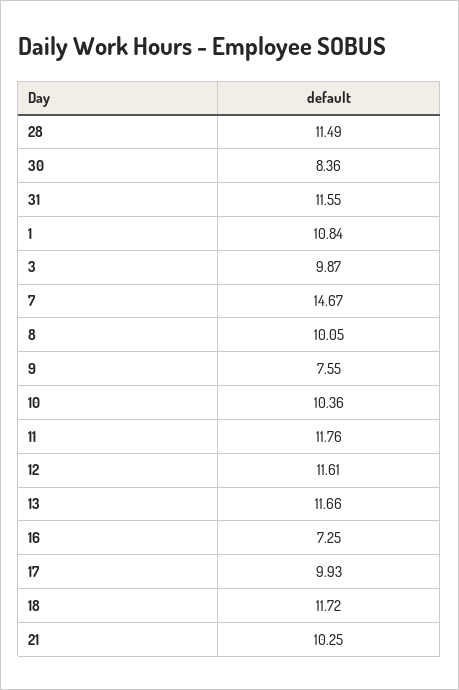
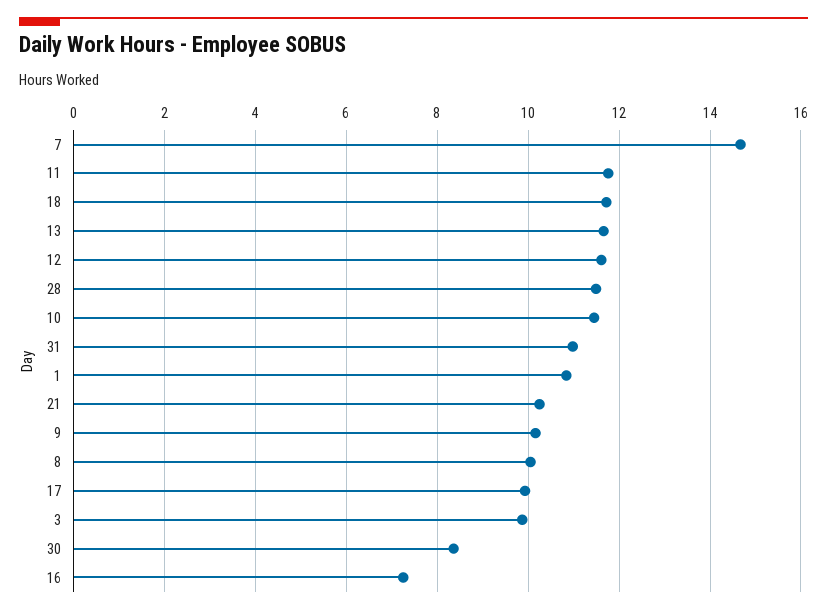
  {
    "28": 11.49,
    "30": 8.36,
-   "31": 11.55,
+   "31": 11,
    "1": 10.84,
    "3": 9.87,
    "7": 14.67,
    "8": 10.05,
-   "9": 7.55,
+   "9": 10.2,
-   "10": 10.36,
+   "10": 11.4,
    "11": 11.76,
    "12": 11.61,
    "13": 11.66,
    "16": 7.25,
    "17": 9.93,
    "18": 11.72,
    "21": 10.25
  }

